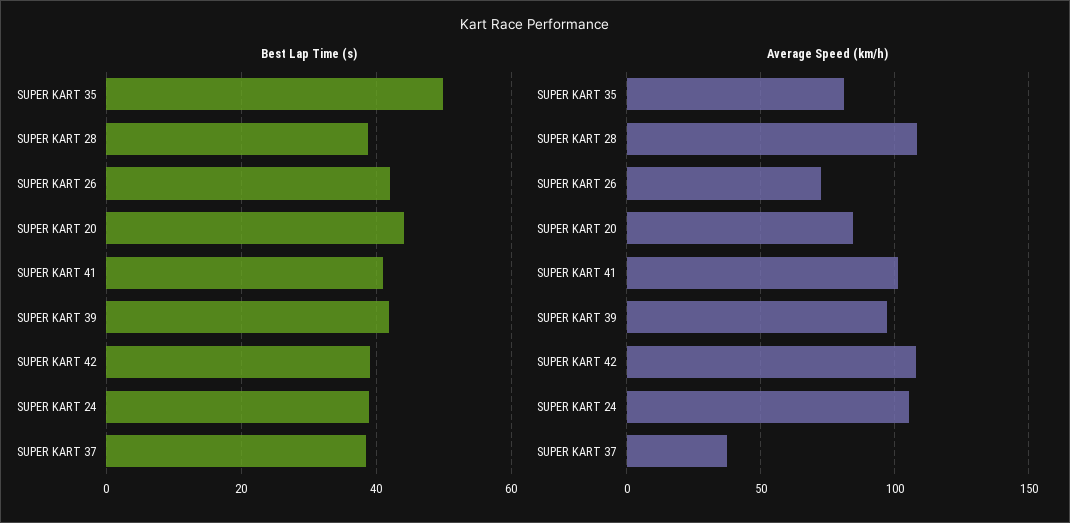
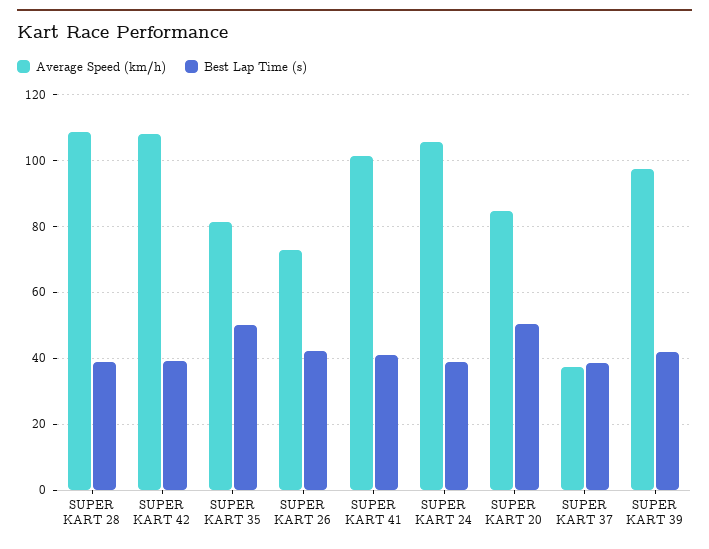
  {
    "Best Lap Time (s)": {
      "SUPER KART 35": 50,
      "SUPER KART 28": 38,
      "SUPER KART 26": 42,
-     "SUPER KART 20": 44,
+     "SUPER KART 20": 50,
      "SUPER KART 41": 42,
      "SUPER KART 39": 42,
      "SUPER KART 42": 40,
      "SUPER KART 24": 38,
      "SUPER KART 37": 38
    },
    "Average Speed (km/h)": {
      "SUPER KART 35": 82,
      "SUPER KART 28": 108,
      "SUPER KART 26": 72,
      "SUPER KART 20": 84,
      "SUPER KART 41": 102,
      "SUPER KART 39": 98,
      "SUPER KART 42": 108,
      "SUPER KART 24": 106,
      "SUPER KART 37": 38
    }
  }

